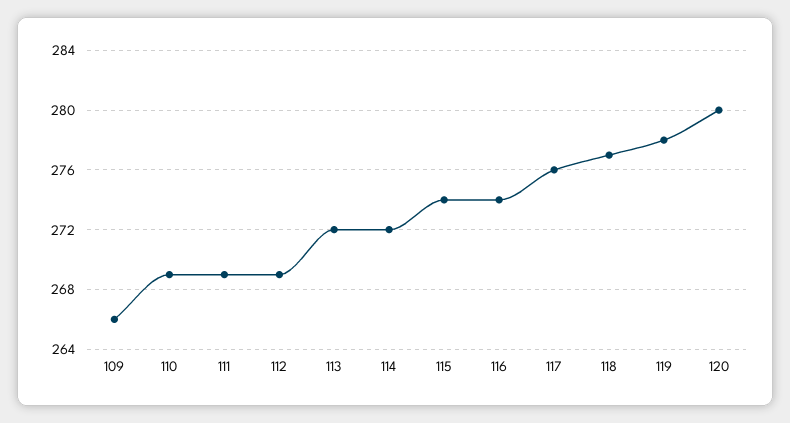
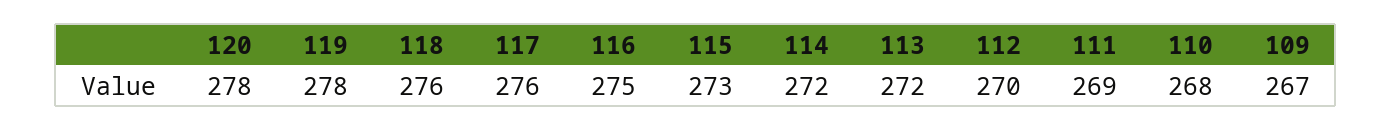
  {
-   "109": 266,
+   "109": 267,
-   "110": 269,
+   "110": 268,
    "111": 269,
-   "112": 269,
+   "112": 270,
    "113": 272,
    "114": 272,
-   "115": 274,
+   "115": 273,
-   "116": 274,
+   "116": 275,
    "117": 276,
-   "118": 277,
+   "118": 276,
    "119": 278,
-   "120": 280
+   "120": 278
  }

